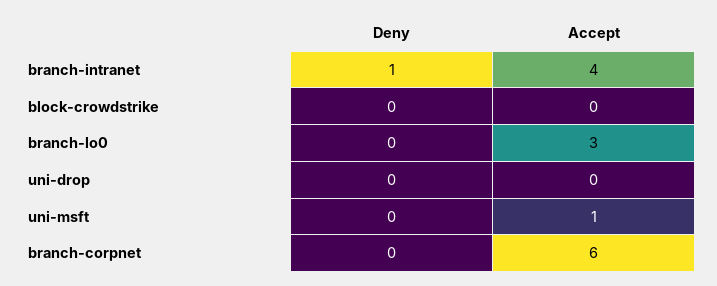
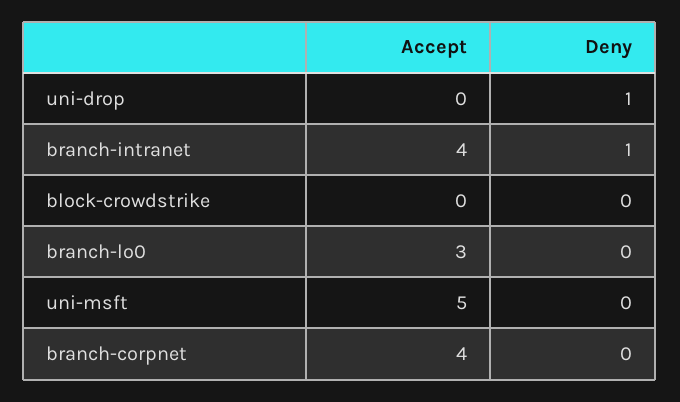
  {
    "Deny": {
      "branch-intranet": 1,
      "block-crowdstrike": 0,
      "branch-lo0": 0,
-     "uni-drop": 0,
+     "uni-drop": 1,
      "uni-msft": 0,
      "branch-corpnet": 0
    },
    "Accept": {
      "branch-intranet": 4,
      "block-crowdstrike": 0,
      "branch-lo0": 3,
      "uni-drop": 0,
-     "uni-msft": 1,
+     "uni-msft": 5,
-     "branch-corpnet": 6
+     "branch-corpnet": 4
    }
  }

